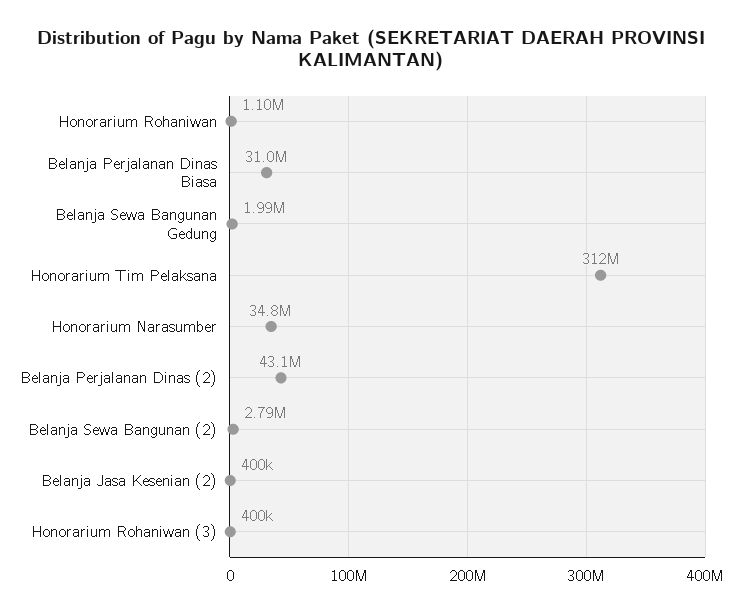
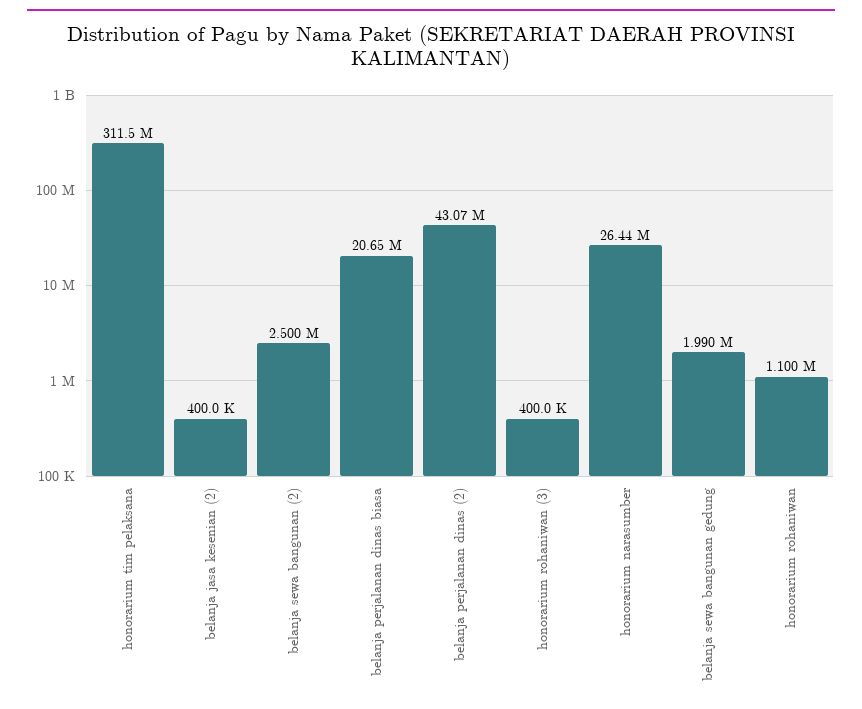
  {
    "Honorarium Rohaniwan": 1100000,
-   "Belanja Perjalanan Dinas Biasa": 31000000,
+   "Belanja Perjalanan Dinas Biasa": 20650000,
    "Belanja Sewa Bangunan Gedung": 1990000,
    "Honorarium Tim Pelaksana": 311500000,
-   "Honorarium Narasumber": 34800000,
+   "Honorarium Narasumber": 26440000,
    "Belanja Perjalanan Dinas (2)": 43070000,
-   "Belanja Sewa Bangunan (2)": 2790000,
+   "Belanja Sewa Bangunan (2)": 2500000,
    "Belanja Jasa Kesenian (2)": 400000,
    "Honorarium Rohaniwan (3)": 400000
  }

